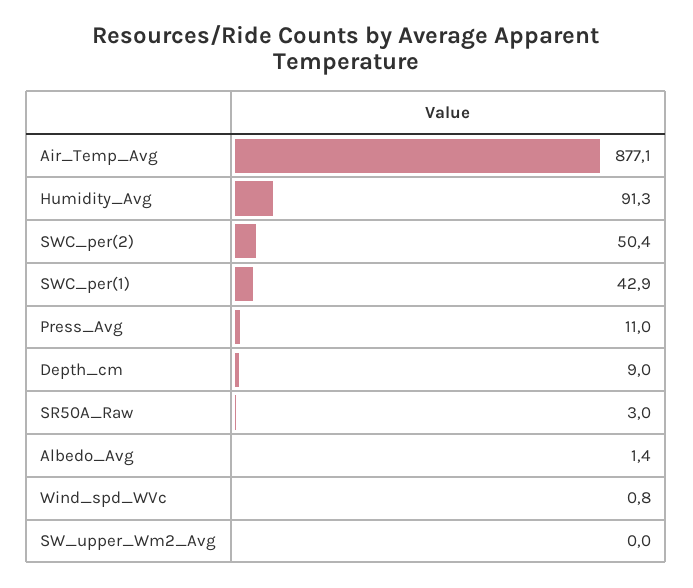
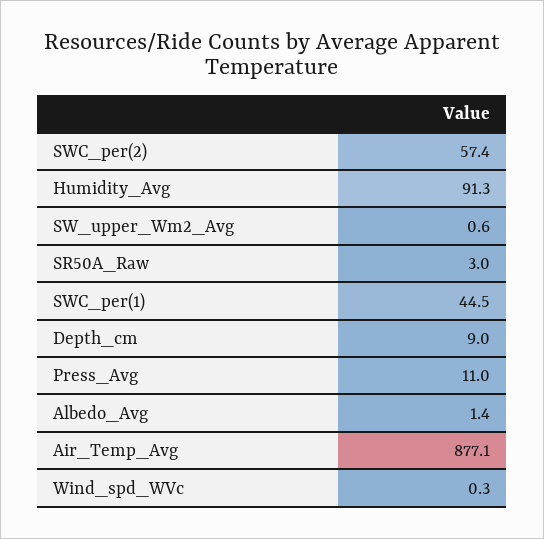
  {
    "Air_Temp_Avg": 877.1,
    "Humidity_Avg": 91.3,
-   "SWC_per(2)": 50.4,
+   "SWC_per(2)": 57.4,
-   "SWC_per(1)": 42.9,
+   "SWC_per(1)": 44.5,
    "Press_Avg": 11,
    "Depth_cm": 9,
    "SR50A_Raw": 3,
    "Albedo_Avg": 1.4,
-   "Wind_spd_WVc": 0.8,
+   "Wind_spd_WVc": 0.3,
-   "SW_upper_Wm2_Avg": 0
+   "SW_upper_Wm2_Avg": 0.6
  }

